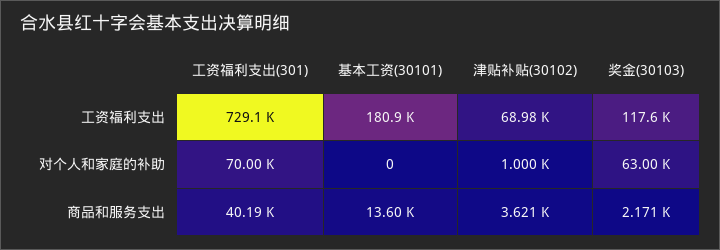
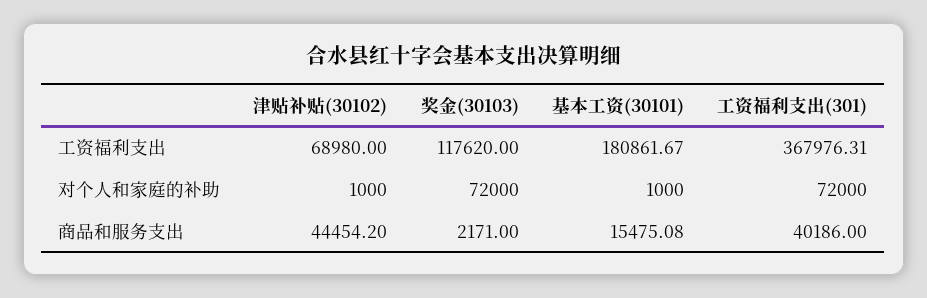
  {
    "工资福利支出(301)": {
-     "工资福利支出": 729100,
+     "工资福利支出": 367976.31,
-     "对个人和家庭的补助": 70000,
+     "对个人和家庭的补助": 72000,
      "商品和服务支出": 40186
    },
    "基本工资(30101)": {
      "工资福利支出": 180861.67,
-     "对个人和家庭的补助": 0,
+     "对个人和家庭的补助": 1000,
-     "商品和服务支出": 13600
+     "商品和服务支出": 15475.08
    },
    "津贴补贴(30102)": {
      "工资福利支出": 68980,
      "对个人和家庭的补助": 1000,
-     "商品和服务支出": 3621
+     "商品和服务支出": 44454.2
    },
    "奖金(30103)": {
      "工资福利支出": 117620,
-     "对个人和家庭的补助": 63000,
+     "对个人和家庭的补助": 72000,
      "商品和服务支出": 2171
    }
  }

